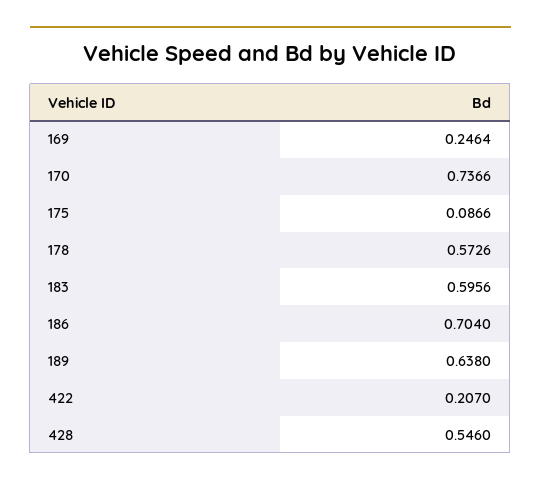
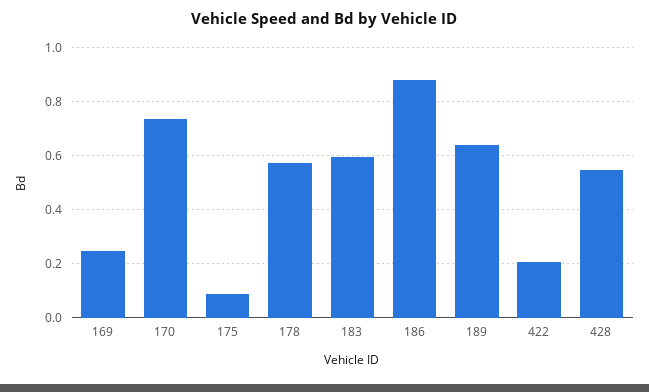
  {
    "169": 0.2464,
    "170": 0.7366,
    "175": 0.0866,
    "178": 0.5726,
    "183": 0.5956,
-   "186": 0.704,
+   "186": 0.875,
    "189": 0.638,
    "422": 0.207,
    "428": 0.546
  }

